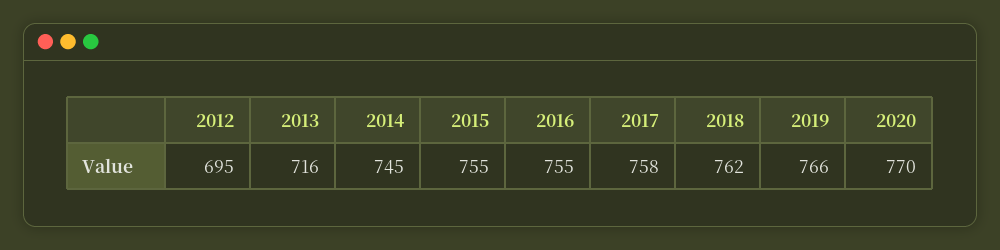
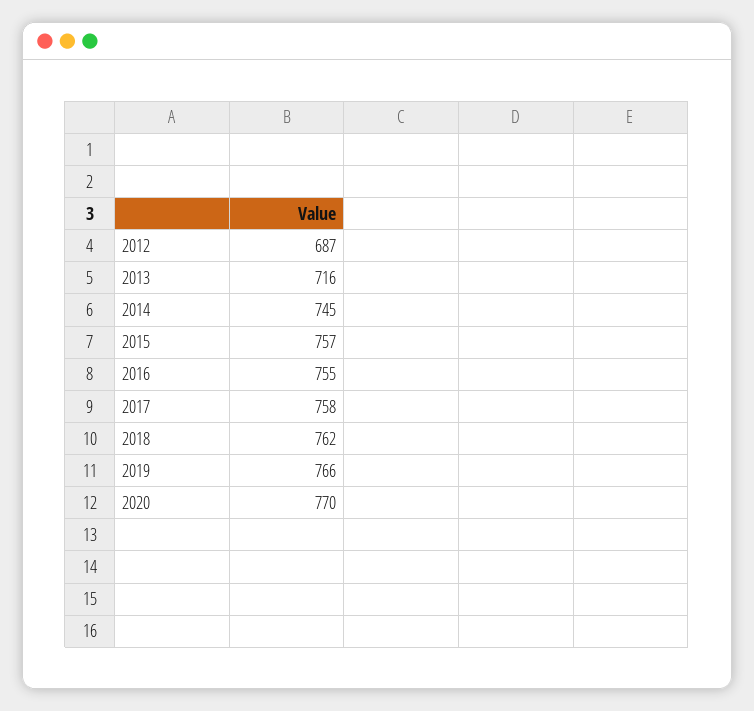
  {
-   "2012": 695,
+   "2012": 687,
    "2013": 716,
    "2014": 745,
-   "2015": 755,
+   "2015": 757,
    "2016": 755,
    "2017": 758,
    "2018": 762,
    "2019": 766,
    "2020": 770
  }

